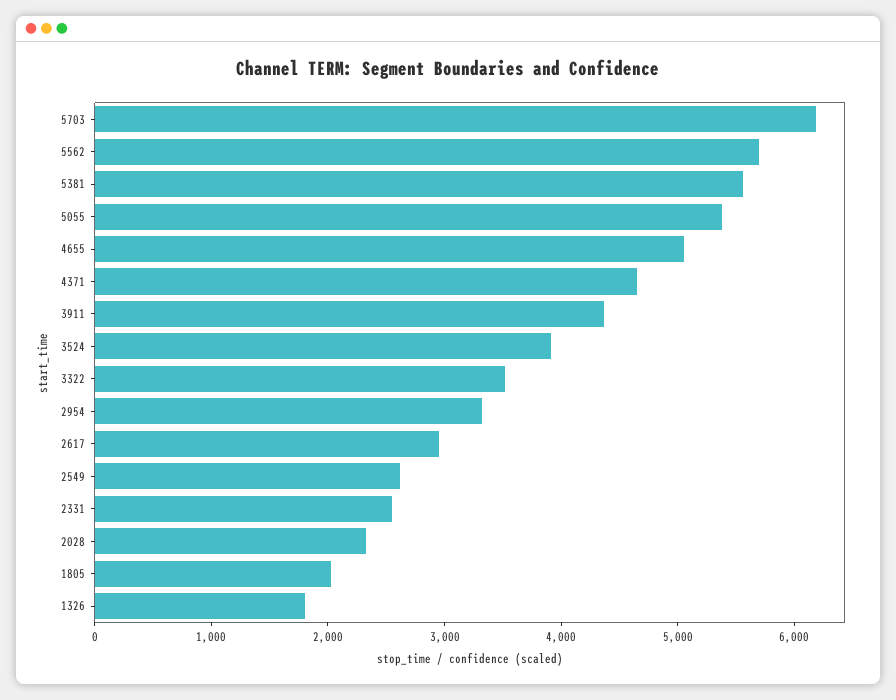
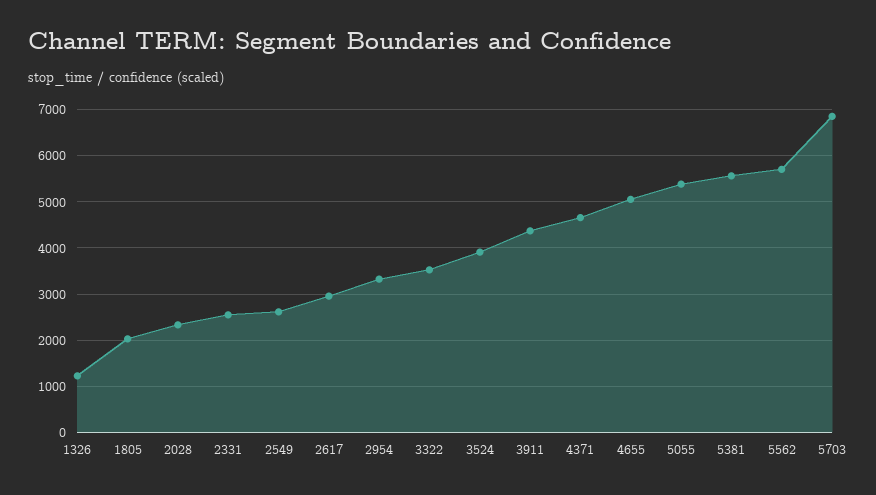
  {
-   "5703": 6200,
+   "5703": 6800,
    "5562": 5800,
    "5381": 5600,
    "5055": 5400,
    "4655": 5000,
    "4371": 4600,
    "3911": 4400,
    "3524": 4000,
    "3322": 3600,
    "2954": 3400,
    "2617": 3000,
    "2549": 2600,
    "2331": 2600,
    "2028": 2400,
    "1805": 2000,
-   "1326": 1800
+   "1326": 1200
  }

